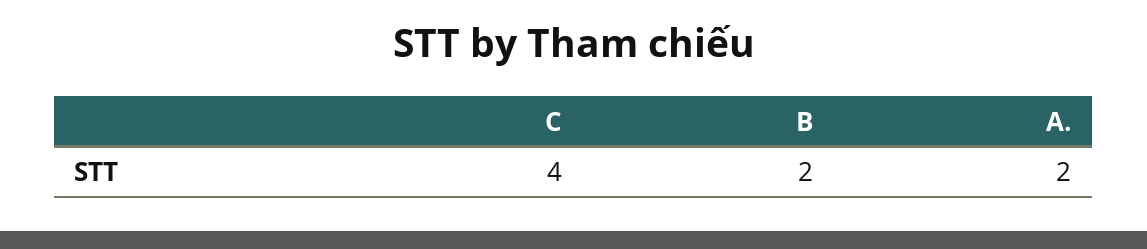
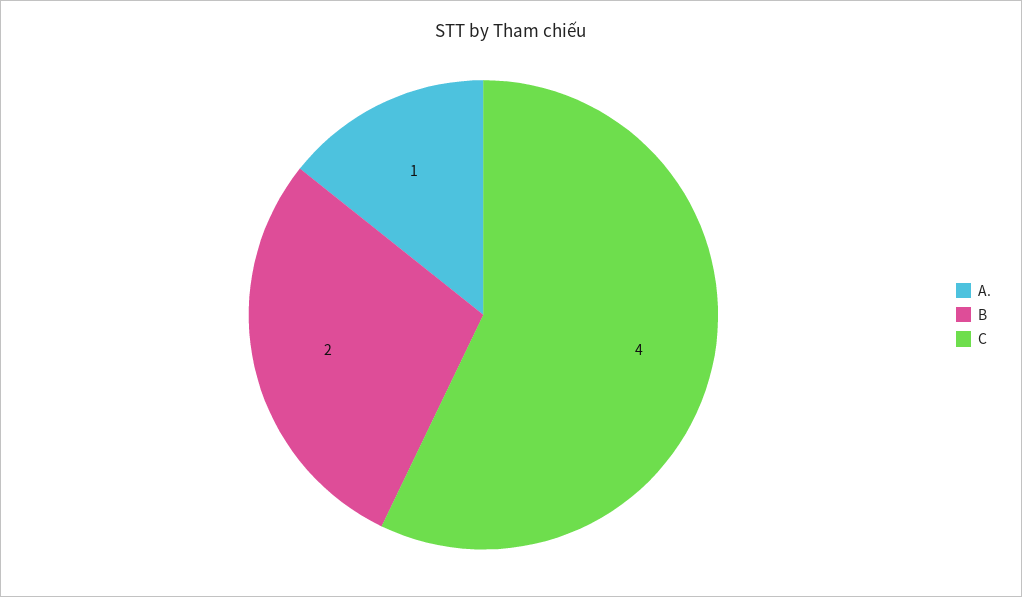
  {
    "C": 4,
    "B": 2,
-   "A.": 2
+   "A.": 1
  }

